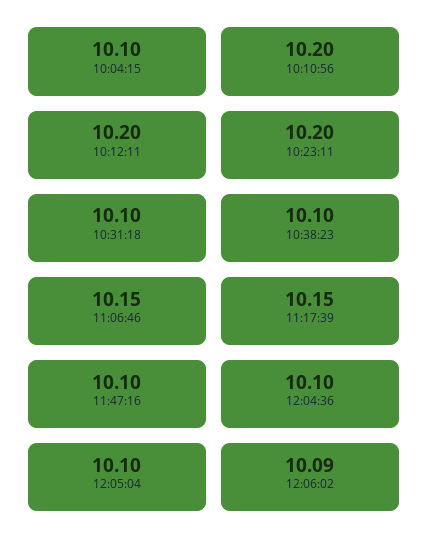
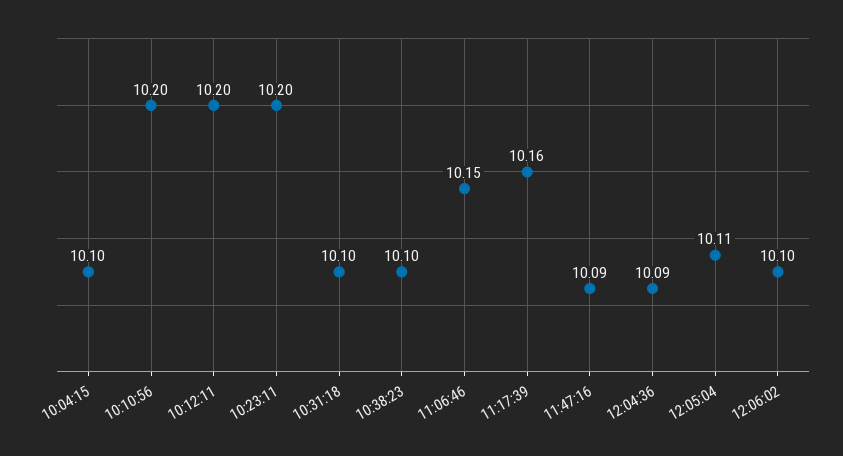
  {
    "10:04:15": 10.1,
    "10:10:56": 10.2,
    "10:12:11": 10.2,
    "10:23:11": 10.2,
    "10:31:18": 10.1,
    "10:38:23": 10.1,
    "11:06:46": 10.15,
-   "11:17:39": 10.15,
+   "11:17:39": 10.16,
-   "11:47:16": 10.1,
+   "11:47:16": 10.09,
-   "12:04:36": 10.1,
+   "12:04:36": 10.09,
-   "12:05:04": 10.1,
+   "12:05:04": 10.11,
-   "12:06:02": 10.09
+   "12:06:02": 10.1
  }

